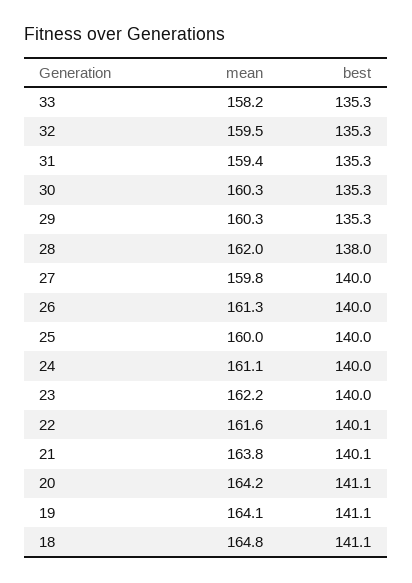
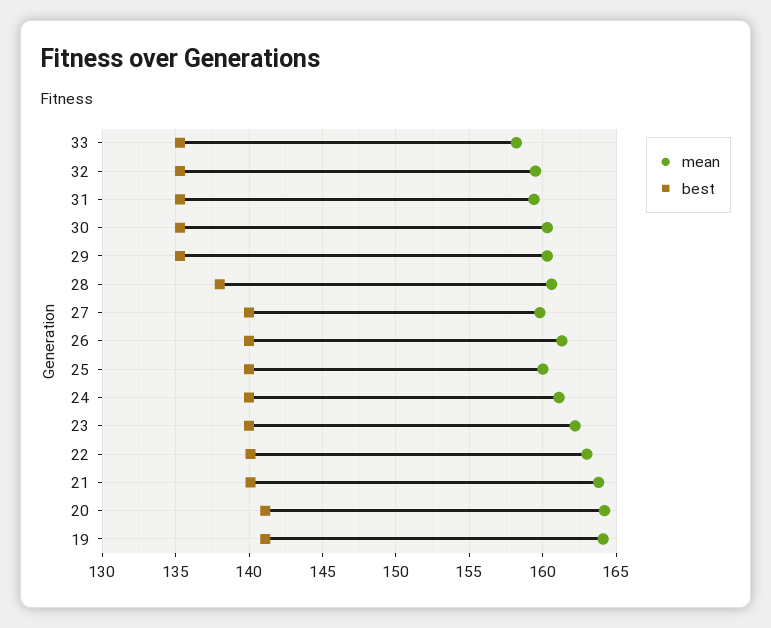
  {
    "mean": {
      "33": 158.2,
      "32": 159.5,
      "31": 159.4,
      "30": 160.3,
      "29": 160.3,
-     "28": 162,
+     "28": 160.5,
      "27": 159.8,
      "26": 161.3,
      "25": 160,
      "24": 161.1,
      "23": 162.2,
-     "22": 161.6,
+     "22": 163,
      "21": 163.8,
      "20": 164.2,
-     "19": 164.1,
+     "19": 164.1
-     "18": 164.8
    },
    "best": {
      "33": 135.3,
      "32": 135.3,
      "31": 135.3,
      "30": 135.3,
      "29": 135.3,
      "28": 138,
      "27": 140,
      "26": 140,
      "25": 140,
      "24": 140,
      "23": 140,
      "22": 140.1,
      "21": 140.1,
      "20": 141.1,
-     "19": 141.1,
+     "19": 141.1
-     "18": 141.1
    }
  }

